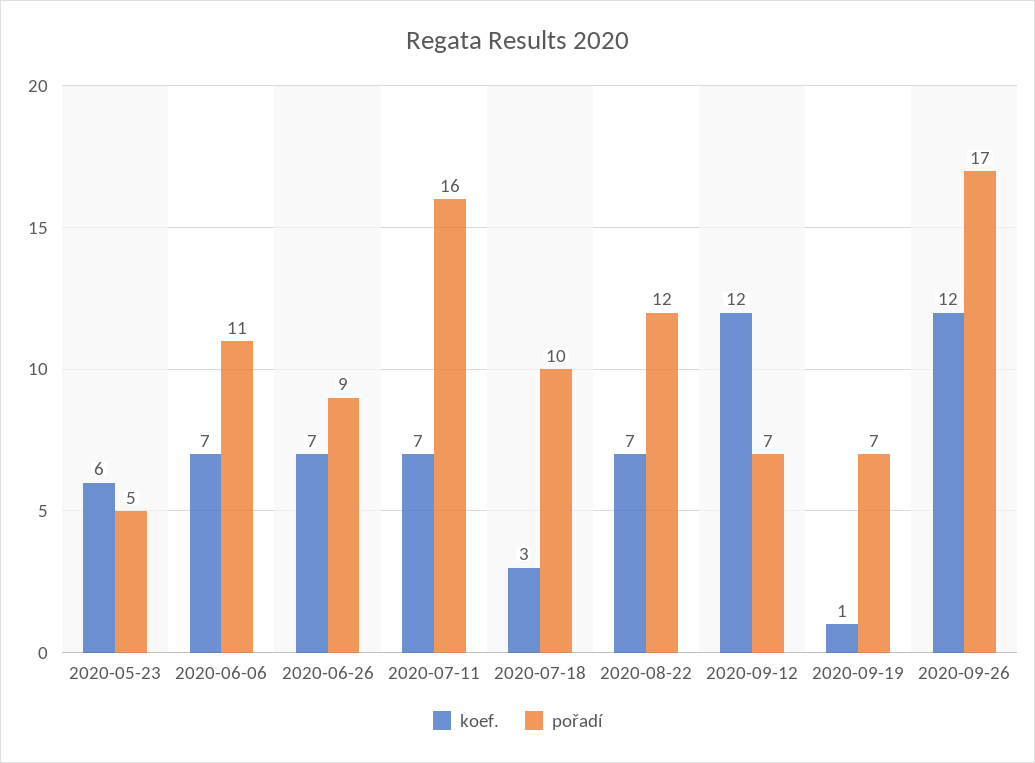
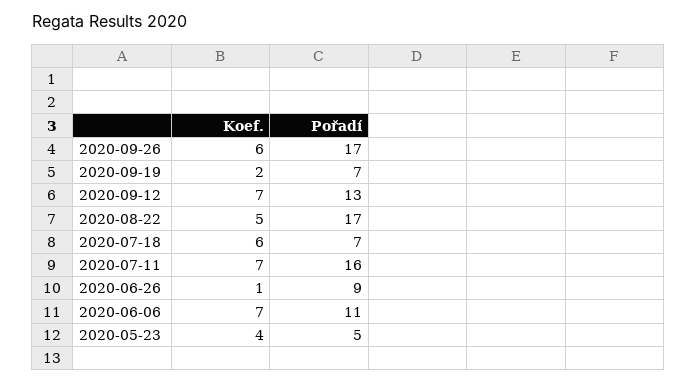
  {
    "koef.": {
-     "2020-05-23": 6,
+     "2020-05-23": 4,
      "2020-06-06": 7,
-     "2020-06-26": 7,
+     "2020-06-26": 1,
      "2020-07-11": 7,
-     "2020-07-18": 3,
+     "2020-07-18": 6,
-     "2020-08-22": 7,
+     "2020-08-22": 5,
-     "2020-09-12": 12,
+     "2020-09-12": 7,
-     "2020-09-19": 1,
+     "2020-09-19": 2,
-     "2020-09-26": 12
+     "2020-09-26": 6
    },
    "pořadí": {
      "2020-05-23": 5,
      "2020-06-06": 11,
      "2020-06-26": 9,
      "2020-07-11": 16,
-     "2020-07-18": 10,
+     "2020-07-18": 7,
-     "2020-08-22": 12,
+     "2020-08-22": 17,
-     "2020-09-12": 7,
+     "2020-09-12": 13,
      "2020-09-19": 7,
      "2020-09-26": 17
    }
  }

